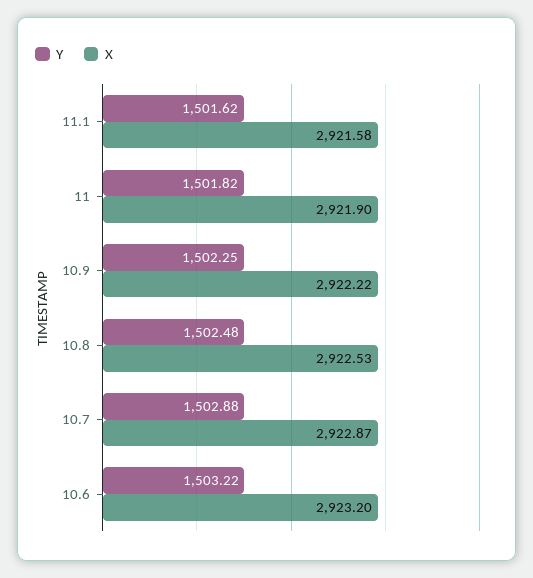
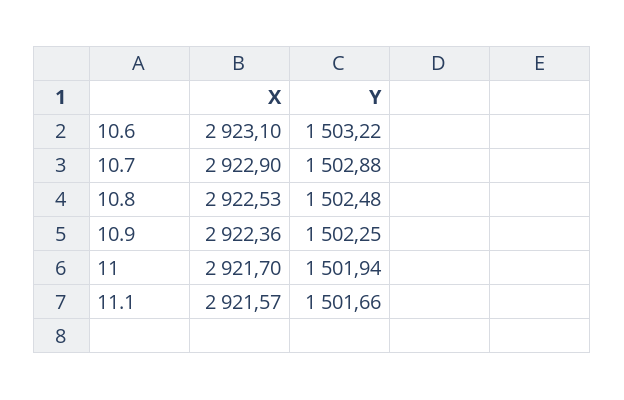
  {
    "Y": {
-     "11.1": 1501.62,
+     "11.1": 1501.66,
-     "11": 1501.82,
+     "11": 1501.94,
      "10.9": 1502.25,
      "10.8": 1502.48,
      "10.7": 1502.88,
      "10.6": 1503.22
    },
    "X": {
-     "11.1": 2921.58,
+     "11.1": 2921.57,
-     "11": 2921.9,
+     "11": 2921.7,
-     "10.9": 2922.22,
+     "10.9": 2922.36,
      "10.8": 2922.53,
-     "10.7": 2922.87,
+     "10.7": 2922.9,
-     "10.6": 2923.2
+     "10.6": 2923.1
    }
  }

